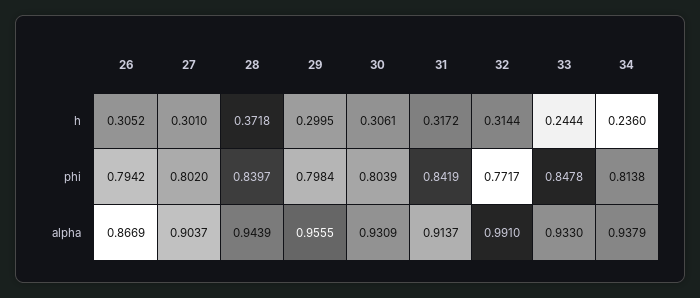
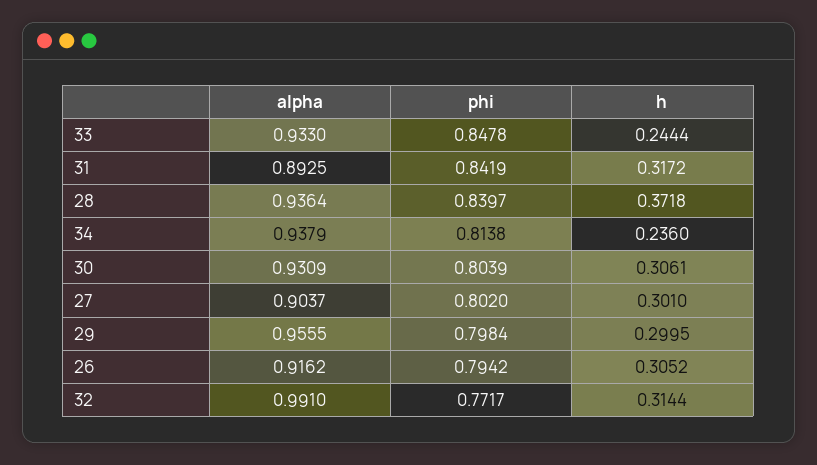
  {
    "26": {
      "h": 0.3052,
      "phi": 0.7942,
-     "alpha": 0.8669
+     "alpha": 0.9162
    },
    "27": {
      "h": 0.301,
      "phi": 0.802,
      "alpha": 0.9037
    },
    "28": {
      "h": 0.3718,
      "phi": 0.8397,
-     "alpha": 0.9439
+     "alpha": 0.9364
    },
    "29": {
      "h": 0.2995,
      "phi": 0.7984,
      "alpha": 0.9555
    },
    "30": {
      "h": 0.3061,
      "phi": 0.8039,
      "alpha": 0.9309
    },
    "31": {
      "h": 0.3172,
      "phi": 0.8419,
-     "alpha": 0.9137
+     "alpha": 0.8925
    },
    "32": {
      "h": 0.3144,
      "phi": 0.7717,
      "alpha": 0.991
    },
    "33": {
      "h": 0.2444,
      "phi": 0.8478,
      "alpha": 0.933
    },
    "34": {
      "h": 0.236,
      "phi": 0.8138,
      "alpha": 0.9379
    }
  }

